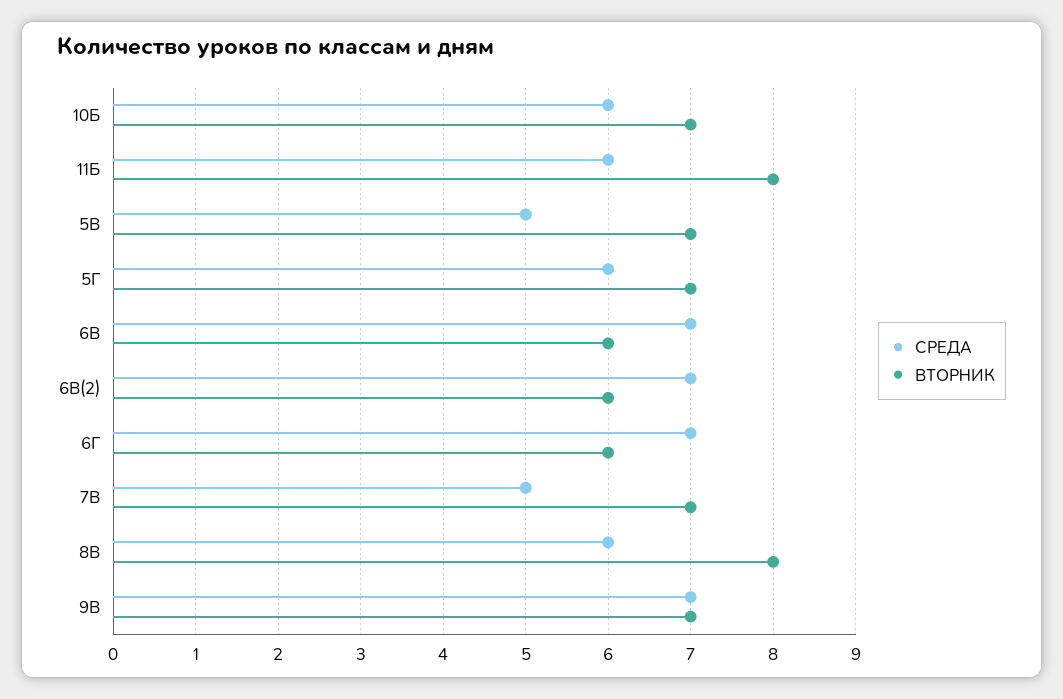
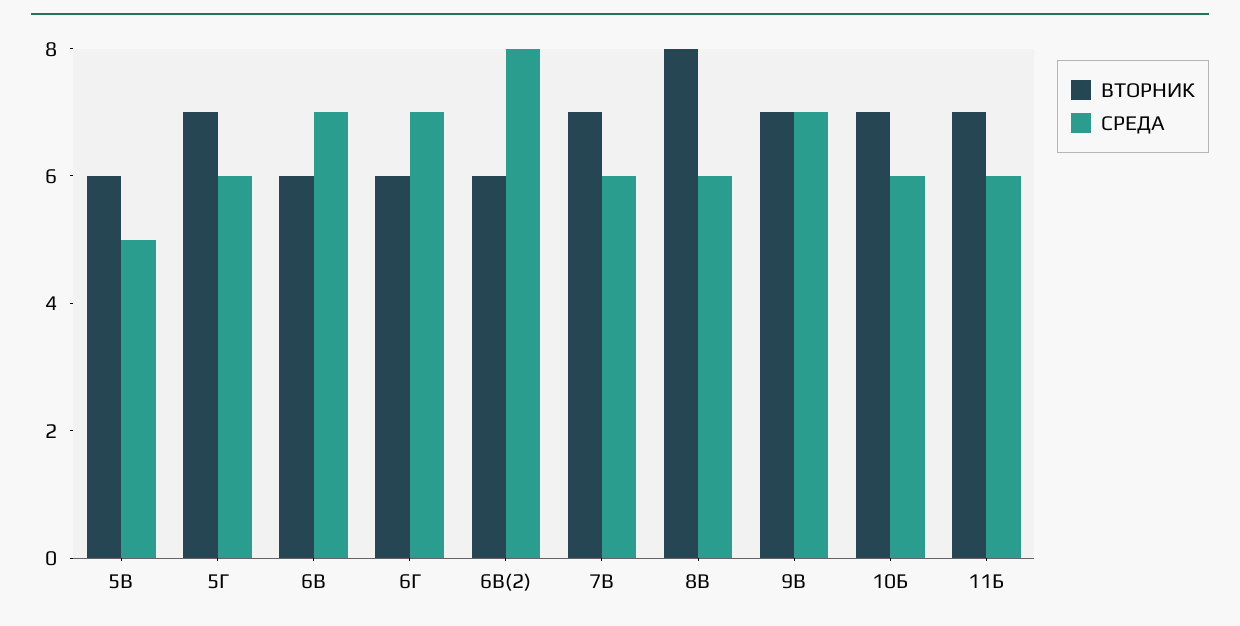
  {
    "СРЕДА": {
      "10Б": 6,
      "11Б": 6,
      "5В": 5,
      "5Г": 6,
      "6В": 7,
-     "6В(2)": 7,
+     "6В(2)": 8,
      "6Г": 7,
-     "7В": 5,
+     "7В": 6,
      "8В": 6,
      "9В": 7
    },
    "ВТОРНИК": {
      "10Б": 7,
-     "11Б": 8,
+     "11Б": 7,
-     "5В": 7,
+     "5В": 6,
      "5Г": 7,
      "6В": 6,
      "6В(2)": 6,
      "6Г": 6,
      "7В": 7,
      "8В": 8,
      "9В": 7
    }
  }

